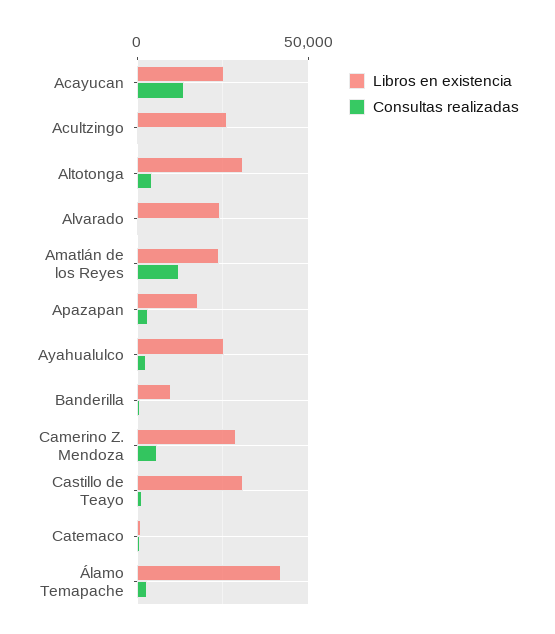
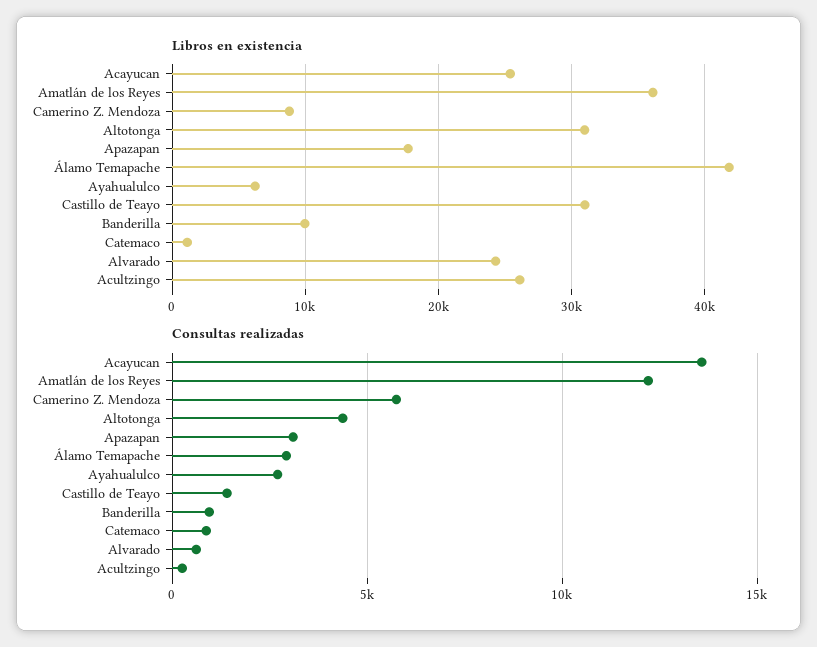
  {
    "Libros en existencia": {
      "Acayucan": 25000,
      "Acultzingo": 26000,
      "Altotonga": 31000,
      "Alvarado": 24000,
-     "Amatlán de los Reyes": 25000,
+     "Amatlán de los Reyes": 36000,
      "Apazapan": 18000,
-     "Ayahualulco": 25000,
+     "Ayahualulco": 6000,
      "Banderilla": 10000,
-     "Camerino Z. Mendoza": 30000,
+     "Camerino Z. Mendoza": 9000,
      "Castillo de Teayo": 31000,
      "Catemaco": 1000,
      "Álamo Temapache": 42000
    },
    "Consultas realizadas": {
      "Acayucan": 13500,
      "Acultzingo": 500,
      "Altotonga": 4500,
      "Alvarado": 500,
      "Amatlán de los Reyes": 12000,
      "Apazapan": 3000,
      "Ayahualulco": 2500,
      "Banderilla": 1000,
      "Camerino Z. Mendoza": 5500,
      "Castillo de Teayo": 1500,
      "Catemaco": 1000,
      "Álamo Temapache": 3000
    }
  }

